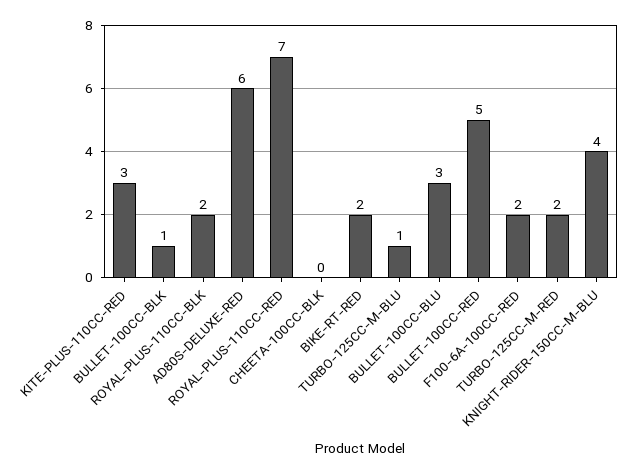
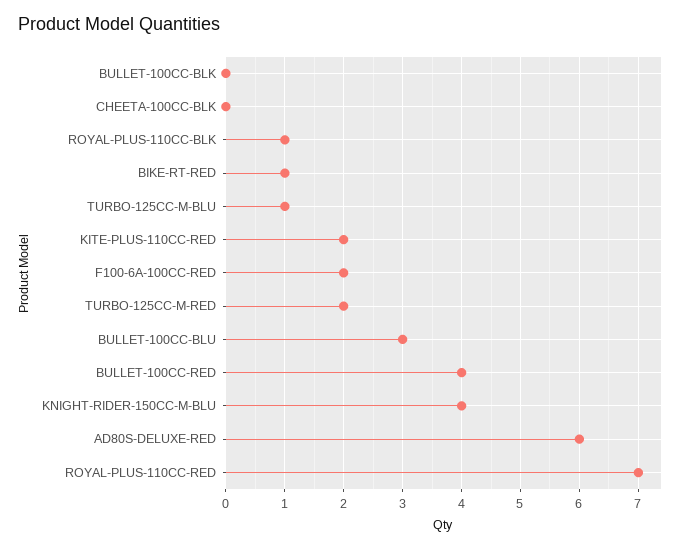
  {
-   "KITE-PLUS-110CC-RED": 3,
+   "KITE-PLUS-110CC-RED": 2,
-   "BULLET-100CC-BLK": 1,
+   "BULLET-100CC-BLK": 0,
-   "ROYAL-PLUS-110CC-BLK": 2,
+   "ROYAL-PLUS-110CC-BLK": 1,
    "AD80S-DELUXE-RED": 6,
    "ROYAL-PLUS-110CC-RED": 7,
    "CHEETA-100CC-BLK": 0,
-   "BIKE-RT-RED": 2,
+   "BIKE-RT-RED": 1,
    "TURBO-125CC-M-BLU": 1,
    "BULLET-100CC-BLU": 3,
-   "BULLET-100CC-RED": 5,
+   "BULLET-100CC-RED": 4,
    "F100-6A-100CC-RED": 2,
    "TURBO-125CC-M-RED": 2,
    "KNIGHT-RIDER-150CC-M-BLU": 4
  }

